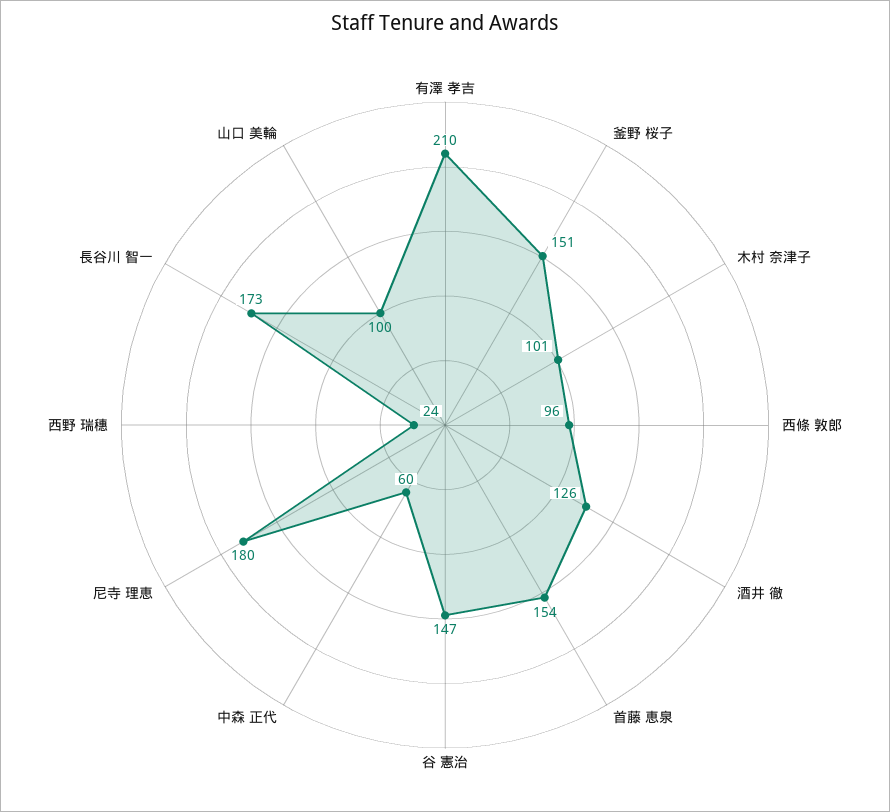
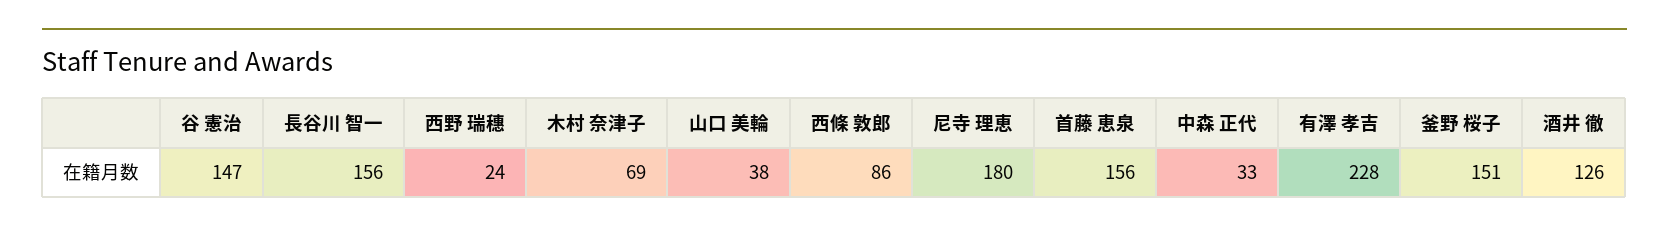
  {
-   "有澤 孝吉": 210,
+   "有澤 孝吉": 228,
    "釜野 桜子": 151,
-   "木村 奈津子": 101,
+   "木村 奈津子": 69,
-   "西條 敦郎": 96,
+   "西條 敦郎": 86,
    "酒井 徹": 126,
-   "首藤 恵泉": 154,
+   "首藤 恵泉": 156,
    "谷 憲治": 147,
-   "中森 正代": 60,
+   "中森 正代": 33,
    "尼寺 理恵": 180,
    "西野 瑞穗": 24,
-   "長谷川 智一": 173,
+   "長谷川 智一": 156,
-   "山口 美輪": 100
+   "山口 美輪": 38
  }

